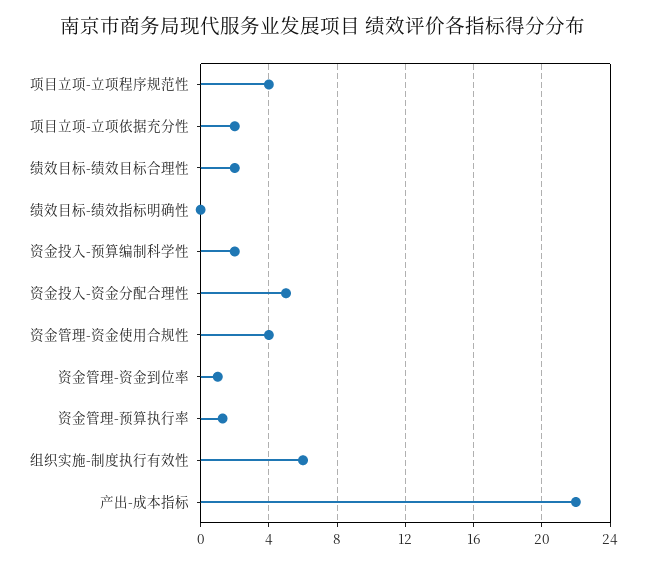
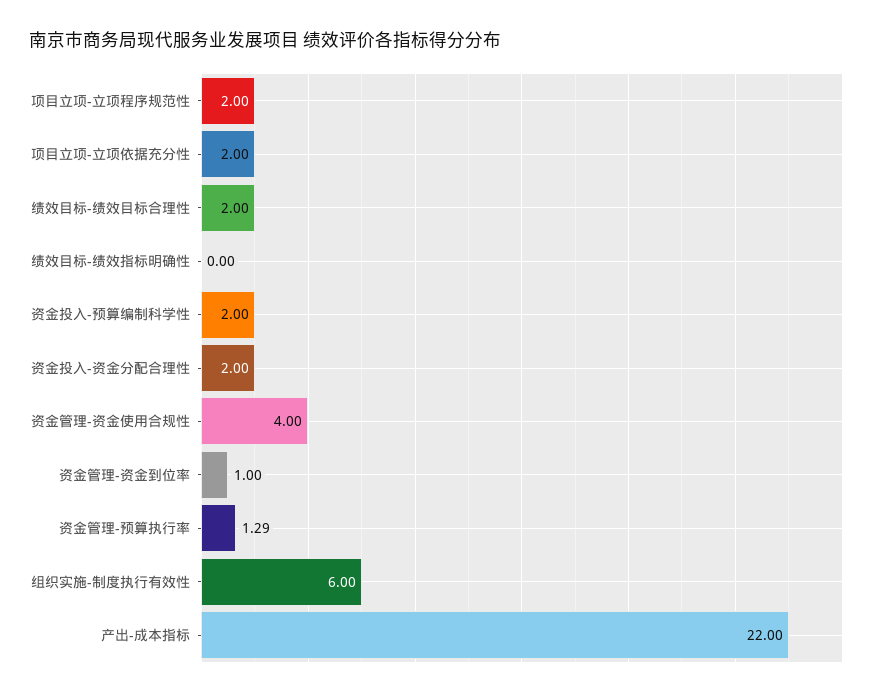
  {
-   "项目立项-立项程序规范性": 4,
+   "项目立项-立项程序规范性": 2,
    "项目立项-立项依据充分性": 2,
    "绩效目标-绩效目标合理性": 2,
    "绩效目标-绩效指标明确性": 0,
    "资金投入-预算编制科学性": 2,
-   "资金投入-资金分配合理性": 5,
+   "资金投入-资金分配合理性": 2,
    "资金管理-资金使用合规性": 4,
    "资金管理-资金到位率": 1,
    "资金管理-预算执行率": 1.29,
    "组织实施-制度执行有效性": 6,
    "产出-成本指标": 22
  }

